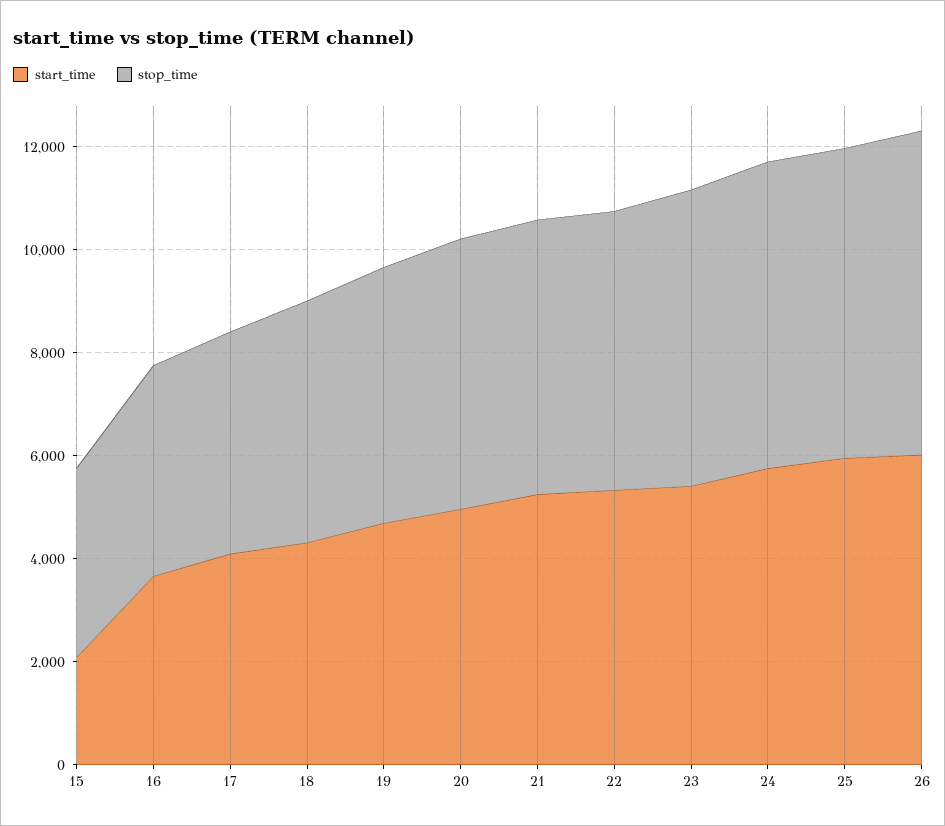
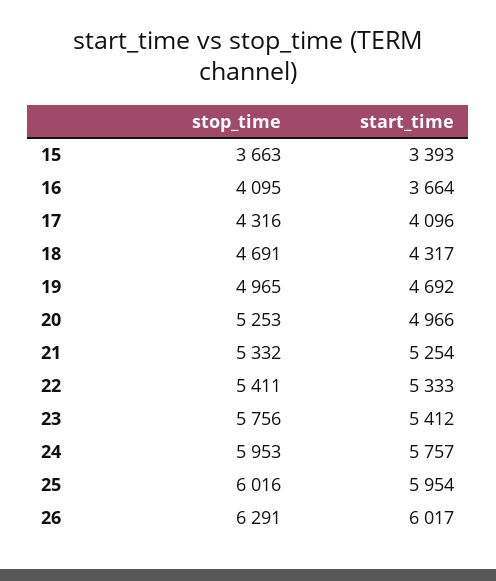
  {
    "start_time": {
-     "15": 2000,
+     "15": 3393,
      "16": 3664,
      "17": 4096,
      "18": 4317,
      "19": 4692,
      "20": 4966,
      "21": 5254,
      "22": 5333,
      "23": 5412,
      "24": 5757,
      "25": 5954,
      "26": 6017
    },
    "stop_time": {
      "15": 3663,
      "16": 4095,
      "17": 4316,
      "18": 4691,
      "19": 4965,
      "20": 5253,
      "21": 5332,
      "22": 5411,
      "23": 5756,
      "24": 5953,
      "25": 6016,
      "26": 6291
    }
  }

